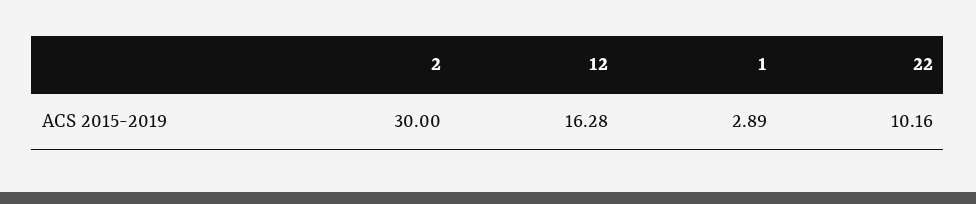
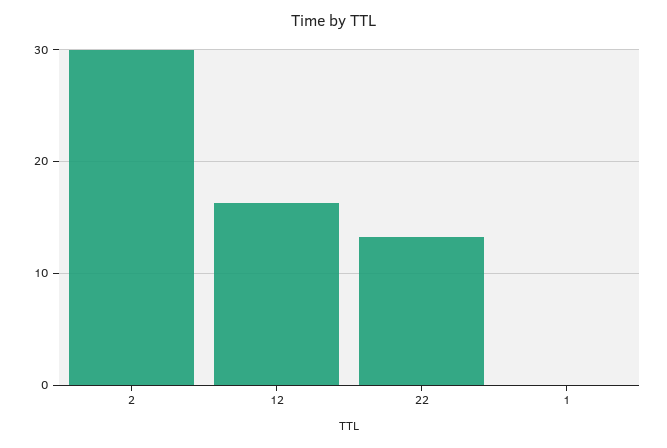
  {
    "2": 30,
    "12": 16.28,
-   "1": 2.89,
+   "1": 0,
-   "22": 10.16
+   "22": 13
  }

